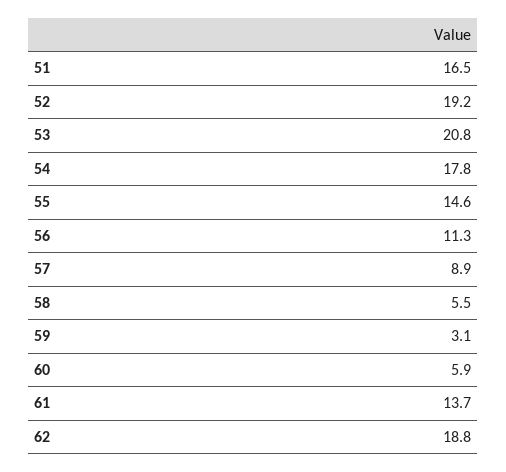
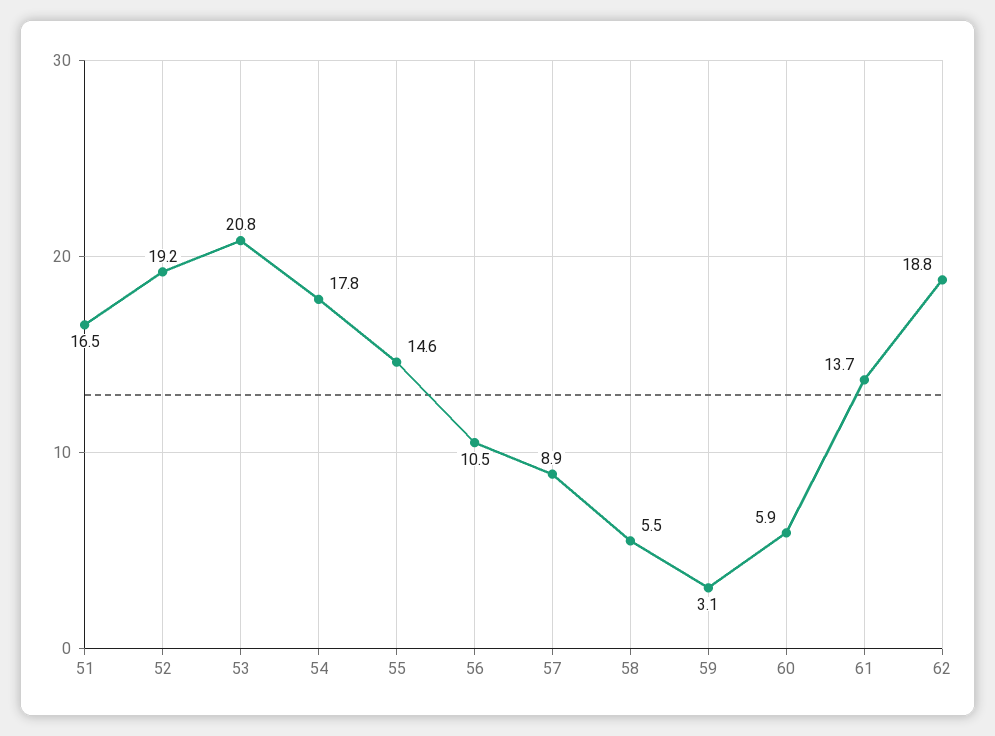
  {
    "51": 16.5,
    "52": 19.2,
    "53": 20.8,
    "54": 17.8,
    "55": 14.6,
-   "56": 11.3,
+   "56": 10.5,
    "57": 8.9,
    "58": 5.5,
    "59": 3.1,
    "60": 5.9,
    "61": 13.7,
    "62": 18.8
  }

